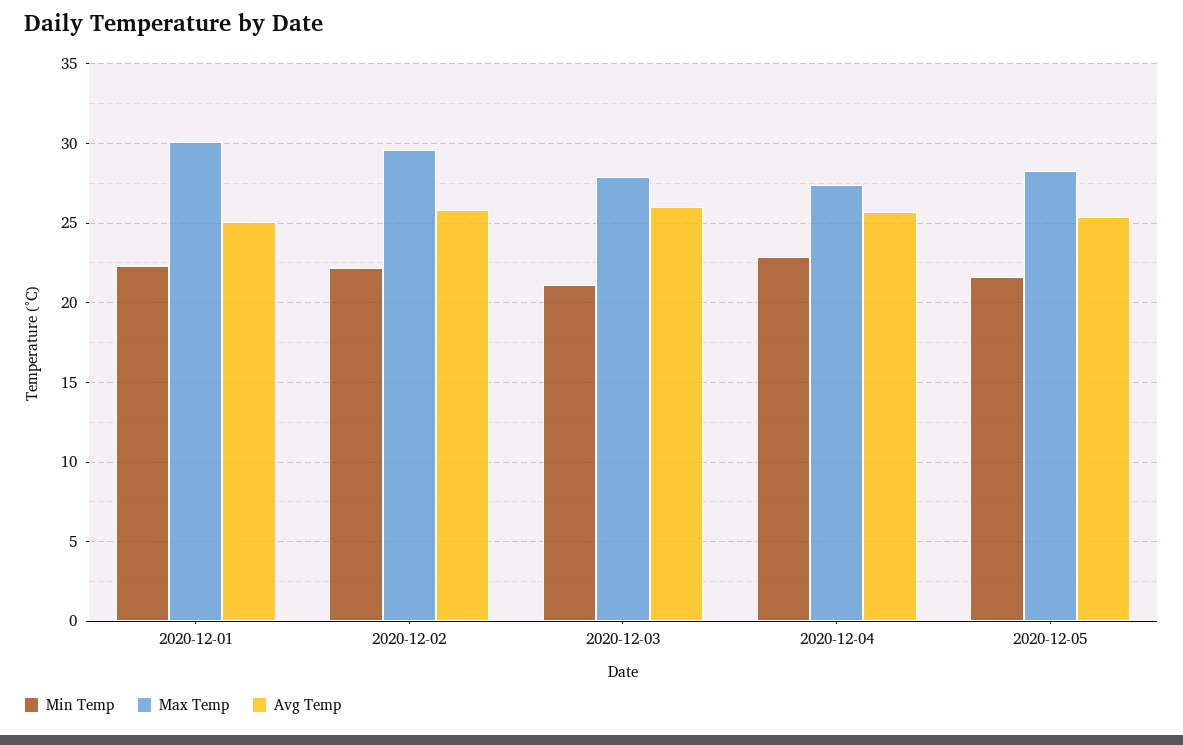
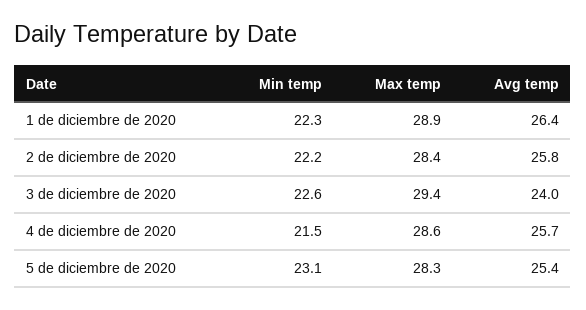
  {
    "Min Temp": {
      "2020-12-01": 22.3,
      "2020-12-02": 22.2,
-     "2020-12-03": 21,
+     "2020-12-03": 22.6,
-     "2020-12-04": 23,
+     "2020-12-04": 21.5,
-     "2020-12-05": 21.5
+     "2020-12-05": 23.1
    },
    "Max Temp": {
-     "2020-12-01": 30,
+     "2020-12-01": 28.9,
-     "2020-12-02": 29.5,
+     "2020-12-02": 28.4,
-     "2020-12-03": 28,
+     "2020-12-03": 29.4,
-     "2020-12-04": 27.5,
+     "2020-12-04": 28.6,
      "2020-12-05": 28.3
    },
    "Avg Temp": {
-     "2020-12-01": 25,
+     "2020-12-01": 26.4,
      "2020-12-02": 25.8,
-     "2020-12-03": 26,
+     "2020-12-03": 24,
      "2020-12-04": 25.7,
      "2020-12-05": 25.4
    }
  }

